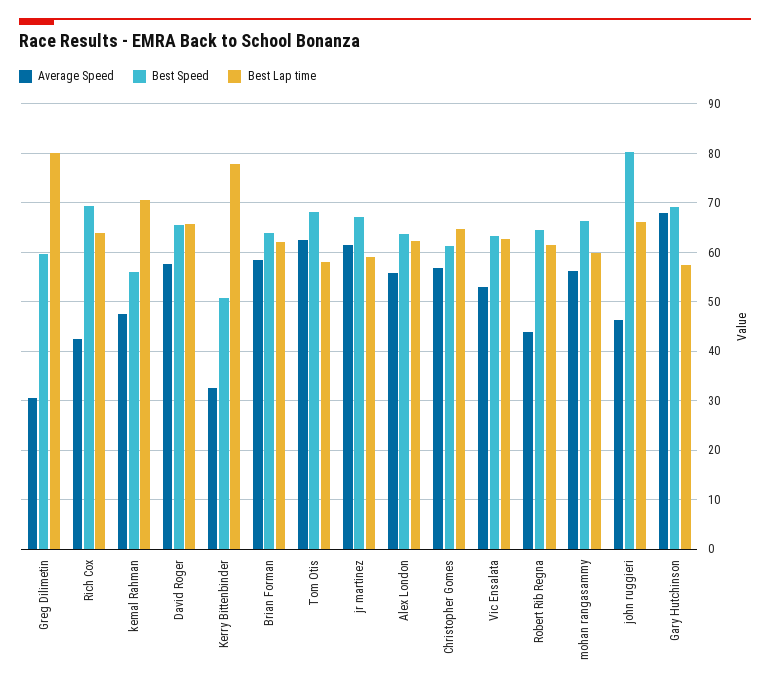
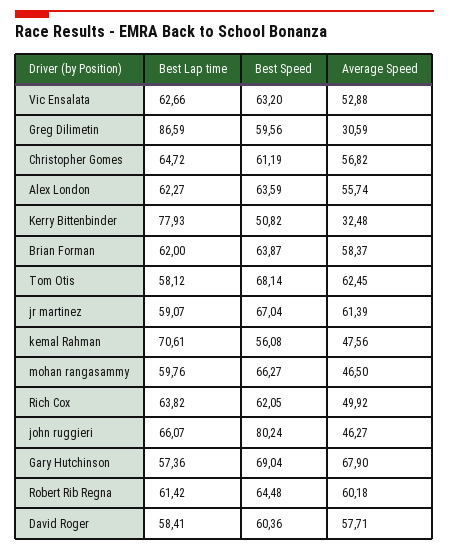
  {
    "Average Speed": {
      "Greg Dilimetin": 30.59,
-     "Rich Cox": 42,
+     "Rich Cox": 49.92,
      "kemal Rahman": 47.56,
      "David Roger": 57.71,
      "Kerry Bittenbinder": 32.48,
      "Brian Forman": 58.37,
      "Tom Otis": 62.45,
      "jr martinez": 61.39,
      "Alex London": 55.74,
      "Christopher Gomes": 56.82,
      "Vic Ensalata": 52.88,
-     "Robert Rib Regna": 44,
+     "Robert Rib Regna": 60.18,
-     "mohan rangasammy": 56,
+     "mohan rangasammy": 46.5,
      "john ruggieri": 46.27,
      "Gary Hutchinson": 67.9
    },
    "Best Speed": {
      "Greg Dilimetin": 59.56,
-     "Rich Cox": 70,
+     "Rich Cox": 62.05,
      "kemal Rahman": 56.08,
-     "David Roger": 66,
+     "David Roger": 60.36,
      "Kerry Bittenbinder": 50.82,
      "Brian Forman": 63.87,
      "Tom Otis": 68.14,
      "jr martinez": 67.04,
      "Alex London": 63.59,
      "Christopher Gomes": 61.19,
      "Vic Ensalata": 63.2,
      "Robert Rib Regna": 64.48,
      "mohan rangasammy": 66.27,
      "john ruggieri": 80.24,
      "Gary Hutchinson": 69.04
    },
    "Best Lap time": {
-     "Greg Dilimetin": 80,
+     "Greg Dilimetin": 86.59,
      "Rich Cox": 63.82,
      "kemal Rahman": 70.61,
-     "David Roger": 66,
+     "David Roger": 58.41,
      "Kerry Bittenbinder": 77.93,
      "Brian Forman": 62,
      "Tom Otis": 58.12,
      "jr martinez": 59.07,
      "Alex London": 62.27,
      "Christopher Gomes": 64.72,
      "Vic Ensalata": 62.66,
      "Robert Rib Regna": 61.42,
      "mohan rangasammy": 59.76,
      "john ruggieri": 66.07,
      "Gary Hutchinson": 57.36
    }
  }

